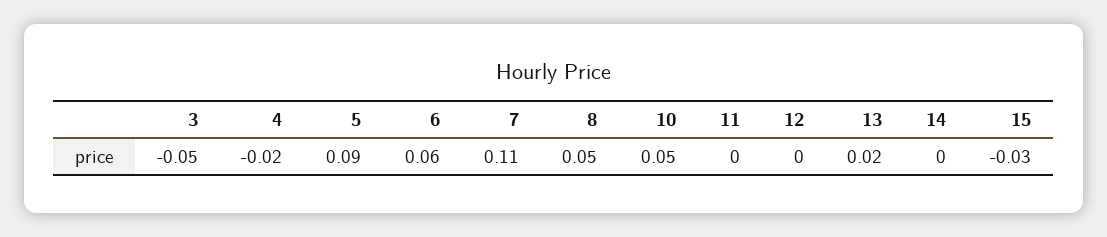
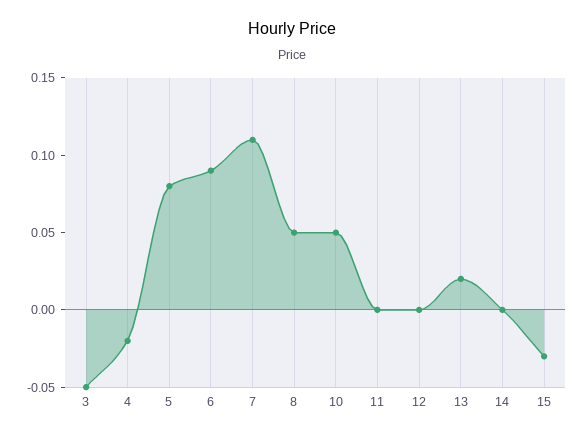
  {
    "3": -0.05,
    "4": -0.02,
-   "5": 0.09,
+   "5": 0.08,
-   "6": 0.06,
+   "6": 0.09,
    "7": 0.11,
    "8": 0.05,
    "10": 0.05,
    "11": 0,
    "12": 0,
    "13": 0.02,
    "14": 0,
    "15": -0.03
  }

